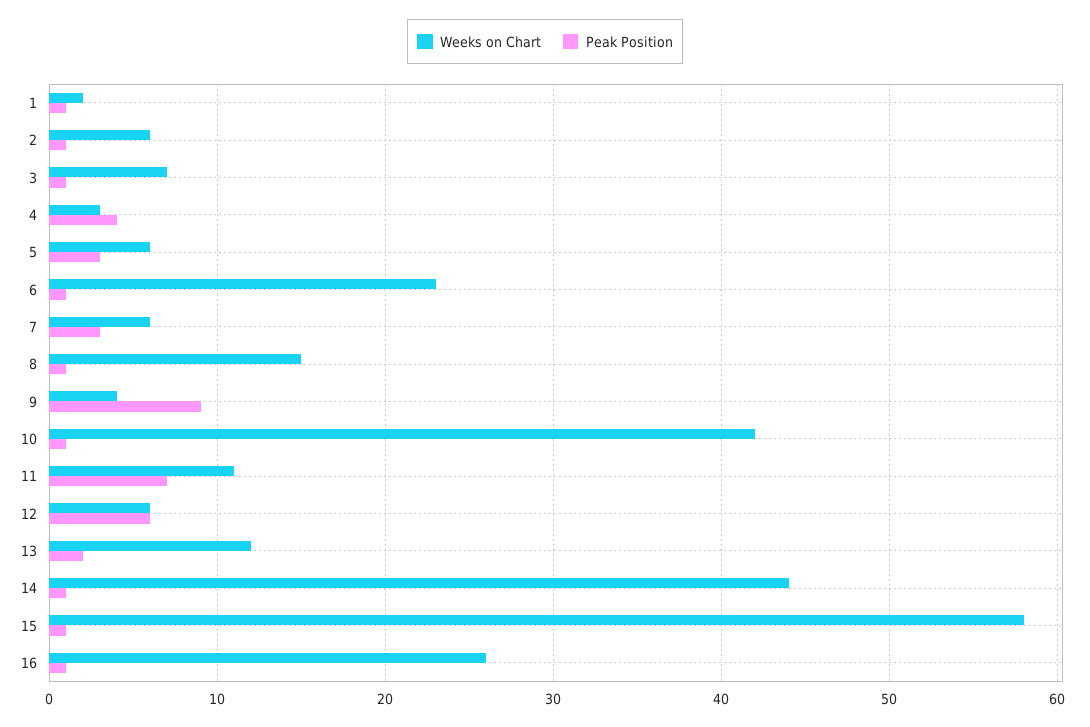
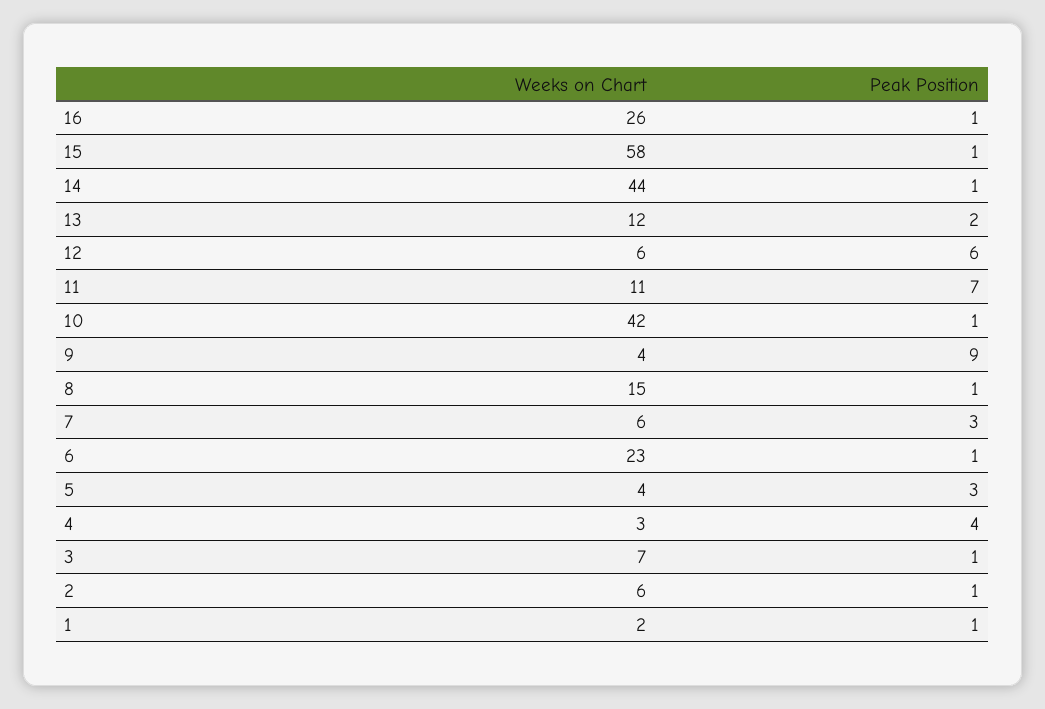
  {
    "Weeks on Chart": {
      "1": 2,
      "2": 6,
      "3": 7,
      "4": 3,
-     "5": 6,
+     "5": 4,
      "6": 23,
      "7": 6,
      "8": 15,
      "9": 4,
      "10": 42,
      "11": 11,
      "12": 6,
      "13": 12,
      "14": 44,
      "15": 58,
      "16": 26
    },
    "Peak Position": {
      "1": 1,
      "2": 1,
      "3": 1,
      "4": 4,
      "5": 3,
      "6": 1,
      "7": 3,
      "8": 1,
      "9": 9,
      "10": 1,
      "11": 7,
      "12": 6,
      "13": 2,
      "14": 1,
      "15": 1,
      "16": 1
    }
  }

